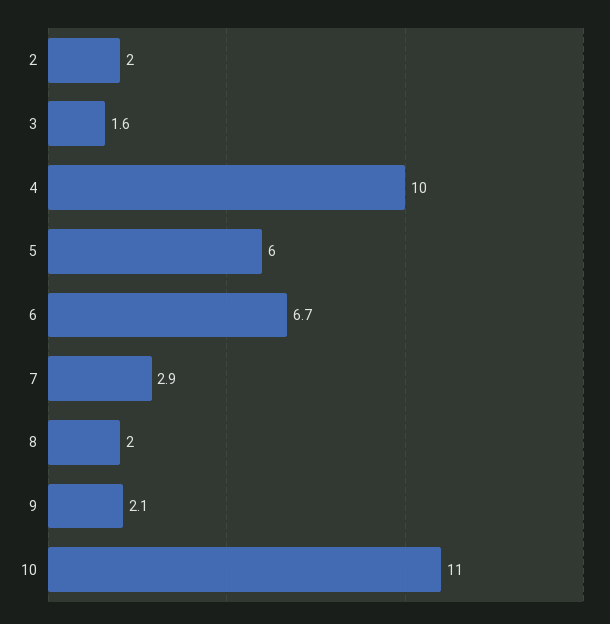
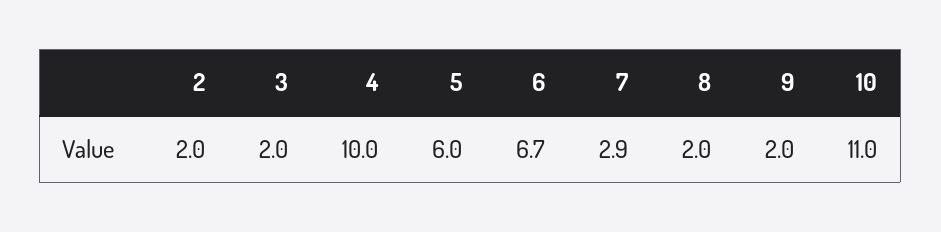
  {
    "2": 2,
-   "3": 1.6,
+   "3": 2,
    "4": 10,
    "5": 6,
    "6": 6.7,
    "7": 2.9,
    "8": 2,
-   "9": 2.1,
+   "9": 2,
    "10": 11
  }

